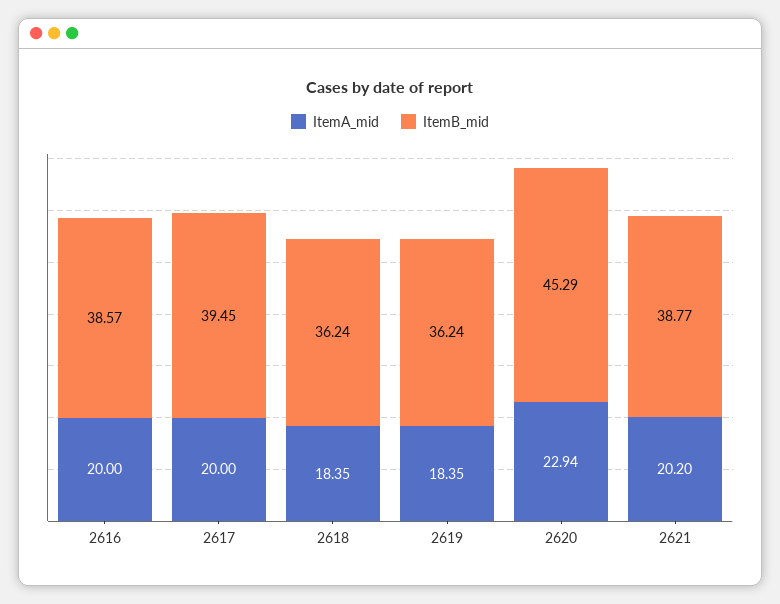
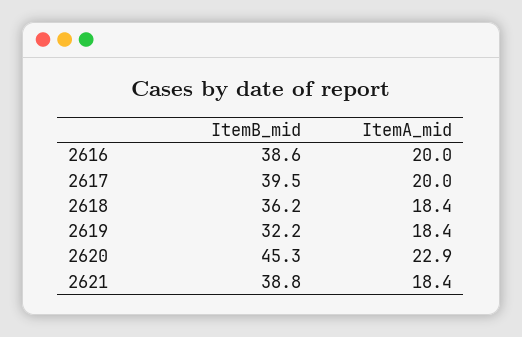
  {
    "ItemA_mid": {
      "2616": 20,
      "2617": 20,
      "2618": 18.35,
      "2619": 18.35,
      "2620": 22.94,
-     "2621": 20.2
+     "2621": 18.4
    },
    "ItemB_mid": {
      "2616": 38.57,
      "2617": 39.45,
      "2618": 36.24,
-     "2619": 36.24,
+     "2619": 32.2,
      "2620": 45.29,
      "2621": 38.77
    }
  }

